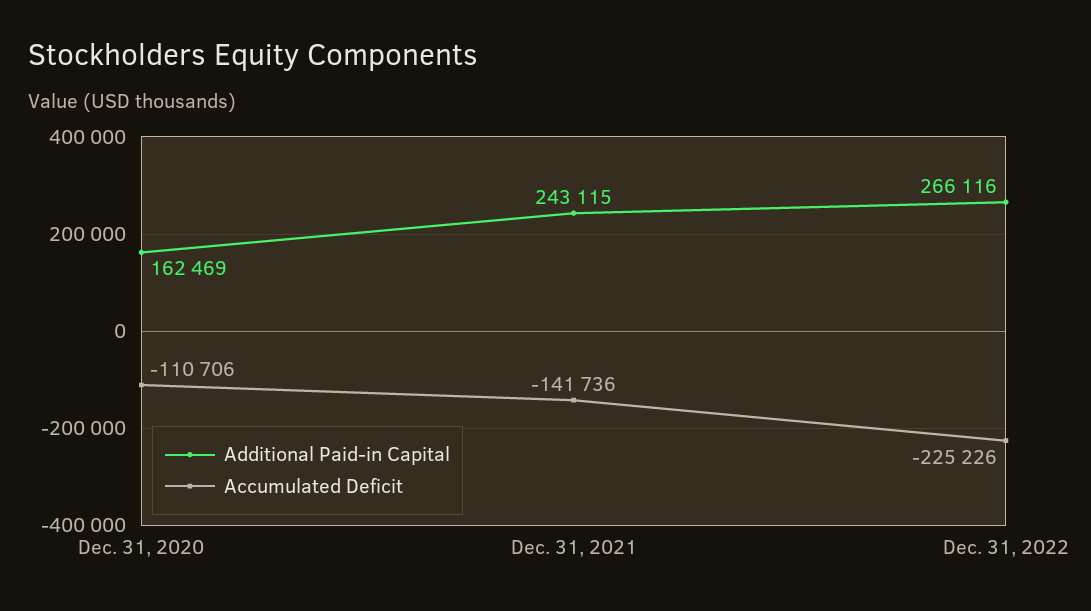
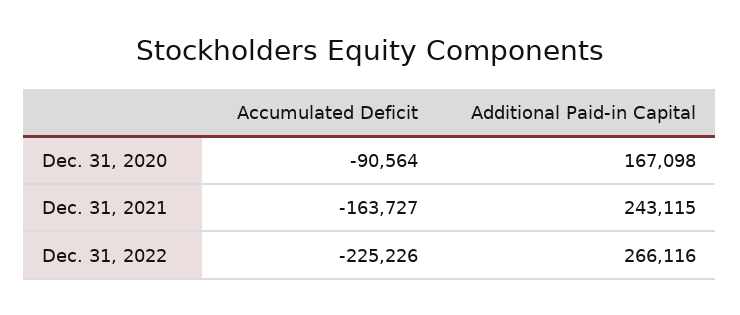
  {
    "Additional Paid-in Capital": {
-     "Dec. 31, 2020": 162469,
+     "Dec. 31, 2020": 167098,
      "Dec. 31, 2021": 243115,
      "Dec. 31, 2022": 266116
    },
    "Accumulated Deficit": {
-     "Dec. 31, 2020": -110706,
+     "Dec. 31, 2020": -90564,
-     "Dec. 31, 2021": -141736,
+     "Dec. 31, 2021": -163727,
      "Dec. 31, 2022": -225226
    }
  }

